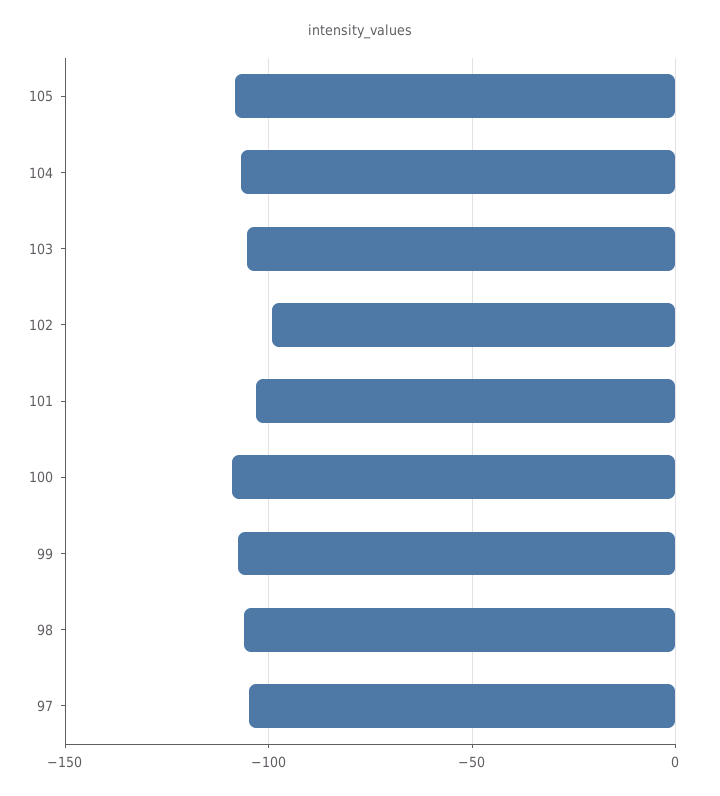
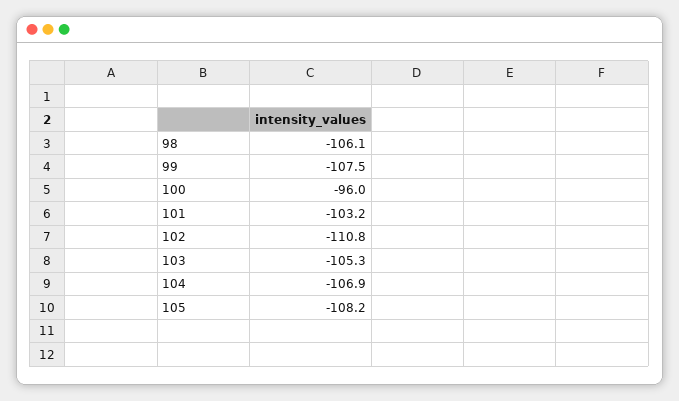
  {
    "105": -108.2,
    "104": -106.9,
    "103": -105.3,
-   "102": -100,
+   "102": -110.8,
    "101": -103.2,
-   "100": -110,
+   "100": -96,
    "99": -107.5,
-   "98": -106.1,
+   "98": -106.1
-   "97": -105
  }

